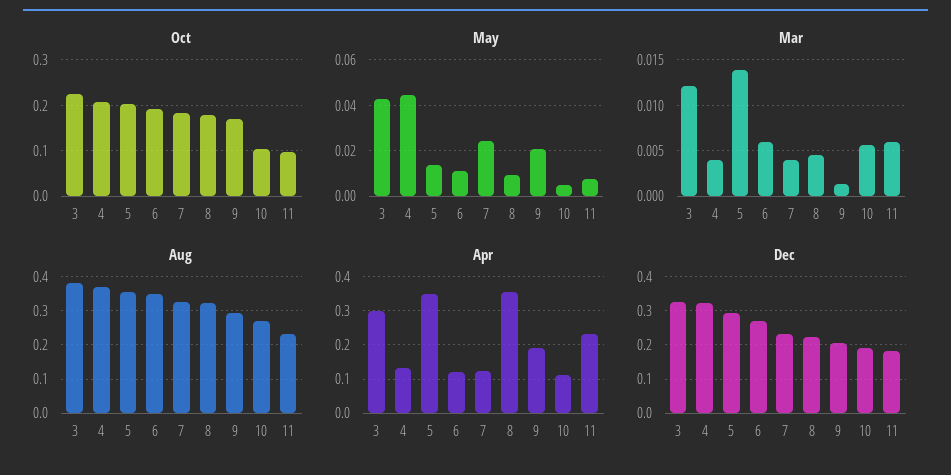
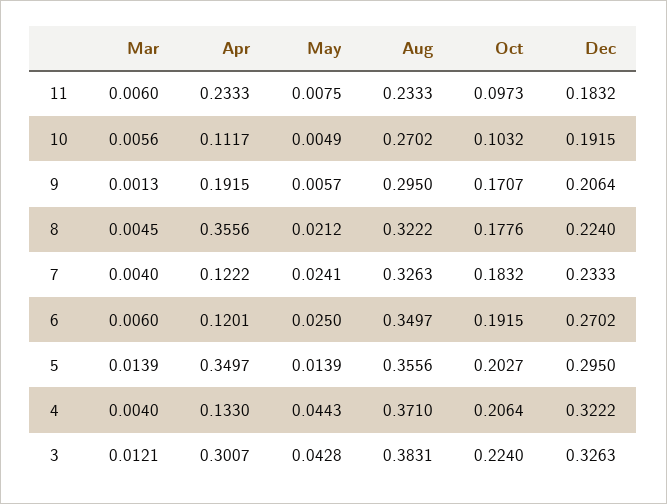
  {
    "Oct": {
      "3": 0.224,
      "4": 0.2064,
      "5": 0.2027,
      "6": 0.1915,
      "7": 0.1832,
      "8": 0.1776,
      "9": 0.1707,
      "10": 0.1032,
      "11": 0.0973
    },
    "May": {
      "3": 0.0428,
      "4": 0.0443,
      "5": 0.0139,
-     "6": 0.01,
+     "6": 0.025,
      "7": 0.0241,
-     "8": 0.01,
+     "8": 0.0212,
-     "9": 0.02,
+     "9": 0.0057,
      "10": 0.0049,
      "11": 0.0075
    },
    "Mar": {
      "3": 0.0121,
      "4": 0.004,
      "5": 0.0139,
      "6": 0.006,
      "7": 0.004,
      "8": 0.0045,
      "9": 0.0013,
      "10": 0.0056,
      "11": 0.006
    },
    "Aug": {
      "3": 0.3831,
      "4": 0.371,
      "5": 0.3556,
      "6": 0.3497,
      "7": 0.3263,
      "8": 0.3222,
      "9": 0.295,
      "10": 0.2702,
      "11": 0.2333
    },
    "Apr": {
      "3": 0.3007,
      "4": 0.133,
      "5": 0.3497,
      "6": 0.1201,
      "7": 0.1222,
      "8": 0.3556,
      "9": 0.1915,
      "10": 0.1117,
      "11": 0.2333
    },
    "Dec": {
      "3": 0.3263,
      "4": 0.3222,
      "5": 0.295,
      "6": 0.2702,
      "7": 0.2333,
      "8": 0.224,
      "9": 0.2064,
      "10": 0.1915,
      "11": 0.1832
    }
  }

